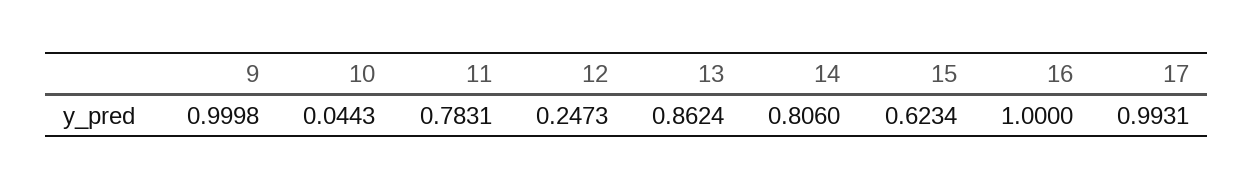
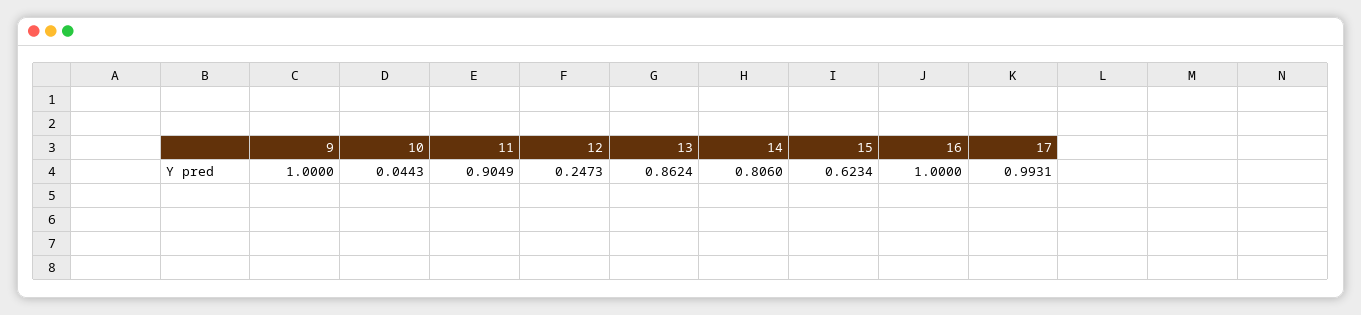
  {
-   "9": 0.9998,
+   "9": 1,
    "10": 0.0443,
-   "11": 0.7831,
+   "11": 0.9049,
    "12": 0.2473,
    "13": 0.8624,
    "14": 0.806,
    "15": 0.6234,
    "16": 1,
    "17": 0.9931
  }

